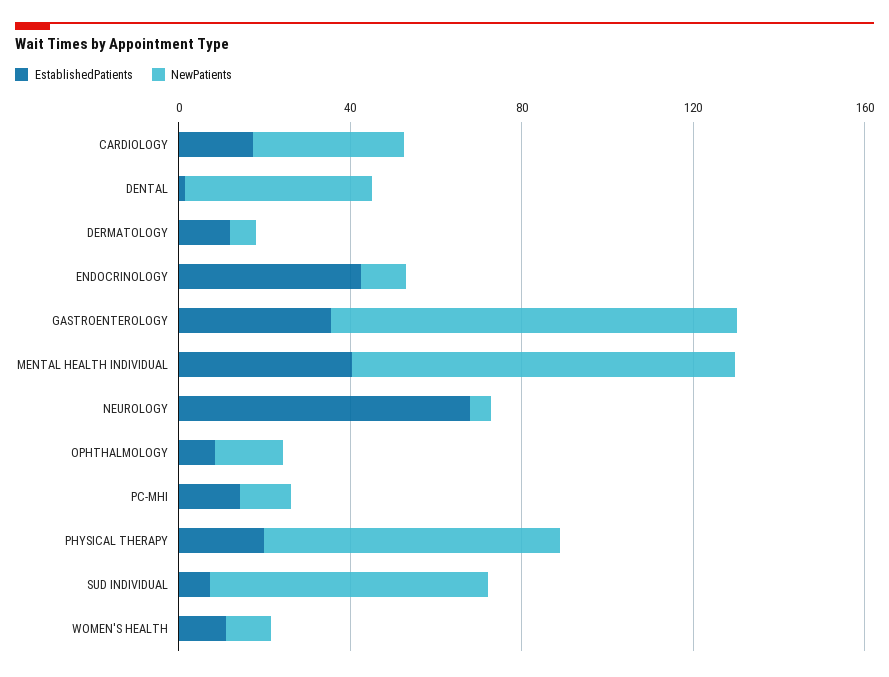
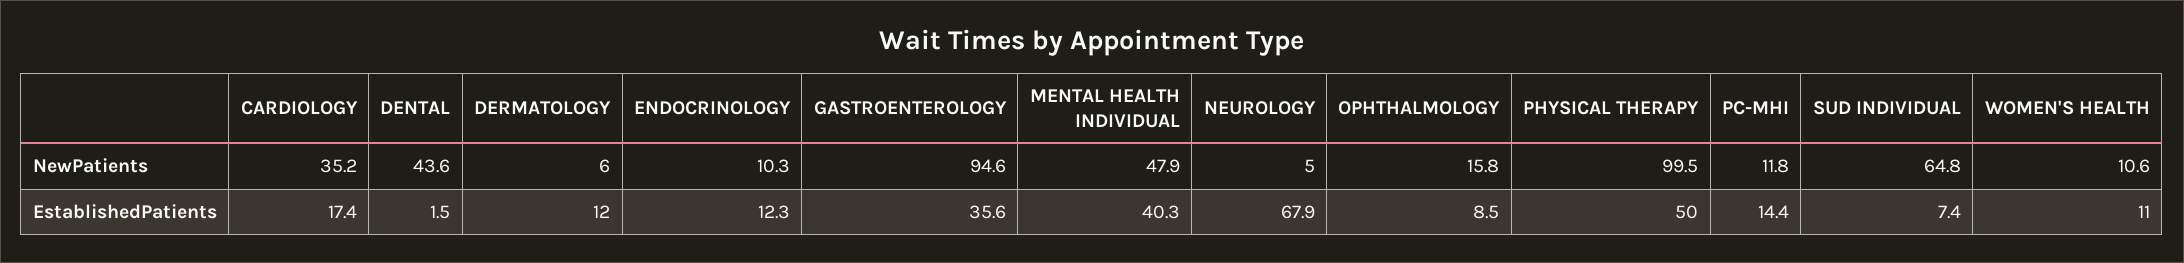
  {
    "EstablishedPatients": {
      "CARDIOLOGY": 17.4,
      "DENTAL": 1.5,
      "DERMATOLOGY": 12,
-     "ENDOCRINOLOGY": 40,
+     "ENDOCRINOLOGY": 12.3,
      "GASTROENTEROLOGY": 35.6,
      "MENTAL HEALTH INDIVIDUAL": 40.3,
      "NEUROLOGY": 67.9,
      "OPHTHALMOLOGY": 8.5,
      "PC-MHI": 14.4,
-     "PHYSICAL THERAPY": 20,
+     "PHYSICAL THERAPY": 50,
      "SUD INDIVIDUAL": 7.4,
      "WOMEN'S HEALTH": 11
    },
    "NewPatients": {
      "CARDIOLOGY": 35.2,
      "DENTAL": 43.6,
      "DERMATOLOGY": 6,
      "ENDOCRINOLOGY": 10.3,
      "GASTROENTEROLOGY": 94.6,
-     "MENTAL HEALTH INDIVIDUAL": 90,
+     "MENTAL HEALTH INDIVIDUAL": 47.9,
      "NEUROLOGY": 5,
      "OPHTHALMOLOGY": 15.8,
      "PC-MHI": 11.8,
-     "PHYSICAL THERAPY": 70,
+     "PHYSICAL THERAPY": 99.5,
      "SUD INDIVIDUAL": 64.8,
      "WOMEN'S HEALTH": 10.6
    }
  }

